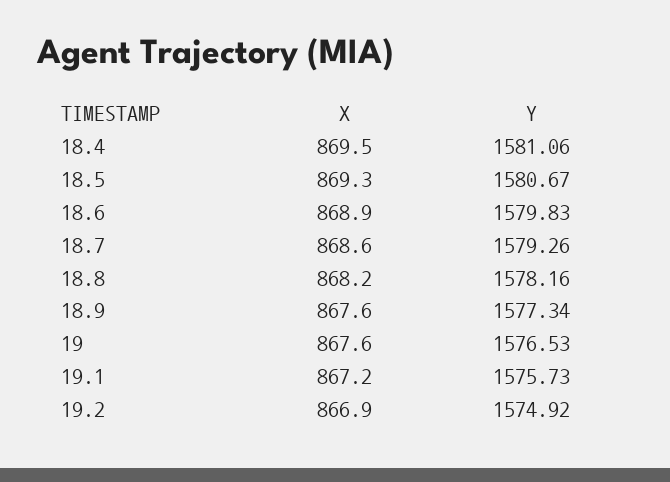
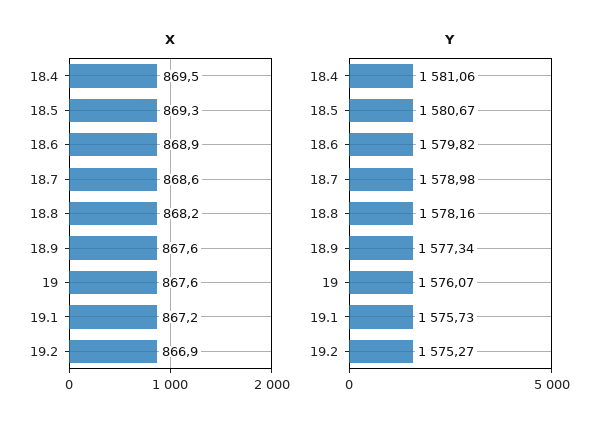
  {
    "X": {
      "18.4": 869.5,
      "18.5": 869.3,
      "18.6": 868.9,
      "18.7": 868.6,
      "18.8": 868.2,
      "18.9": 867.6,
      "19": 867.6,
      "19.1": 867.2,
      "19.2": 866.9
    },
    "Y": {
      "18.4": 1581.06,
      "18.5": 1580.67,
-     "18.6": 1579.83,
+     "18.6": 1579.82,
-     "18.7": 1579.26,
+     "18.7": 1578.98,
      "18.8": 1578.16,
      "18.9": 1577.34,
-     "19": 1576.53,
+     "19": 1576.07,
      "19.1": 1575.73,
-     "19.2": 1574.92
+     "19.2": 1575.27
    }
  }

